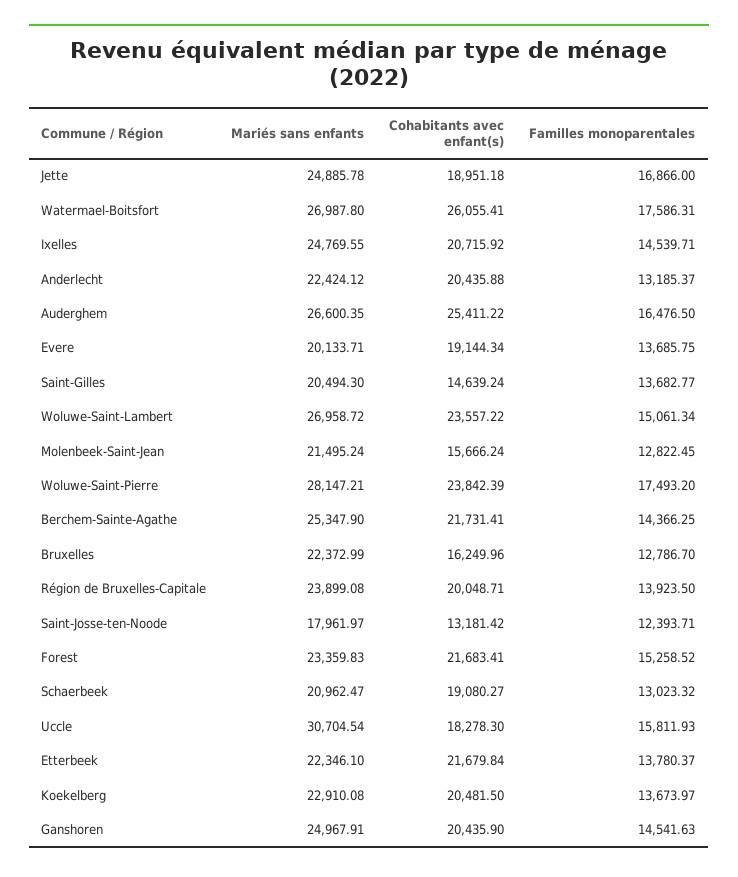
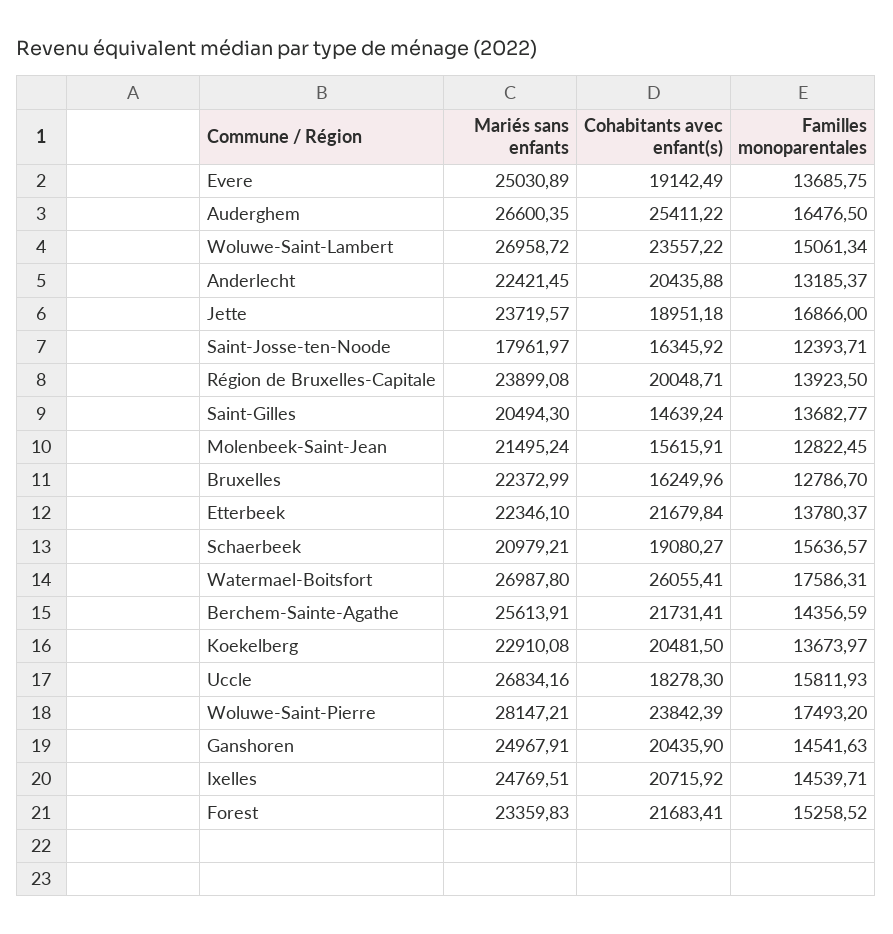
  {
    "Mariés sans enfants": {
-     "Jette": 24885.78,
+     "Jette": 23719.57,
      "Watermael-Boitsfort": 26987.8,
-     "Ixelles": 24769.55,
+     "Ixelles": 24769.51,
-     "Anderlecht": 22424.12,
+     "Anderlecht": 22421.45,
      "Auderghem": 26600.35,
-     "Evere": 20133.71,
+     "Evere": 25030.89,
      "Saint-Gilles": 20494.3,
      "Woluwe-Saint-Lambert": 26958.72,
      "Molenbeek-Saint-Jean": 21495.24,
      "Woluwe-Saint-Pierre": 28147.21,
-     "Berchem-Sainte-Agathe": 25347.9,
+     "Berchem-Sainte-Agathe": 25613.91,
      "Bruxelles": 22372.99,
      "Région de Bruxelles-Capitale": 23899.08,
      "Saint-Josse-ten-Noode": 17961.97,
      "Forest": 23359.83,
-     "Schaerbeek": 20962.47,
+     "Schaerbeek": 20979.21,
-     "Uccle": 30704.54,
+     "Uccle": 26834.16,
      "Etterbeek": 22346.1,
      "Koekelberg": 22910.08,
      "Ganshoren": 24967.91
    },
    "Cohabitants avec enfant(s)": {
      "Jette": 18951.18,
      "Watermael-Boitsfort": 26055.41,
      "Ixelles": 20715.92,
      "Anderlecht": 20435.88,
      "Auderghem": 25411.22,
-     "Evere": 19144.34,
+     "Evere": 19142.49,
      "Saint-Gilles": 14639.24,
      "Woluwe-Saint-Lambert": 23557.22,
-     "Molenbeek-Saint-Jean": 15666.24,
+     "Molenbeek-Saint-Jean": 15615.91,
      "Woluwe-Saint-Pierre": 23842.39,
      "Berchem-Sainte-Agathe": 21731.41,
      "Bruxelles": 16249.96,
      "Région de Bruxelles-Capitale": 20048.71,
-     "Saint-Josse-ten-Noode": 13181.42,
+     "Saint-Josse-ten-Noode": 16345.92,
      "Forest": 21683.41,
      "Schaerbeek": 19080.27,
      "Uccle": 18278.3,
      "Etterbeek": 21679.84,
      "Koekelberg": 20481.5,
      "Ganshoren": 20435.9
    },
    "Familles monoparentales": {
      "Jette": 16866,
      "Watermael-Boitsfort": 17586.31,
      "Ixelles": 14539.71,
      "Anderlecht": 13185.37,
      "Auderghem": 16476.5,
      "Evere": 13685.75,
      "Saint-Gilles": 13682.77,
      "Woluwe-Saint-Lambert": 15061.34,
      "Molenbeek-Saint-Jean": 12822.45,
      "Woluwe-Saint-Pierre": 17493.2,
-     "Berchem-Sainte-Agathe": 14366.25,
+     "Berchem-Sainte-Agathe": 14356.59,
      "Bruxelles": 12786.7,
      "Région de Bruxelles-Capitale": 13923.5,
      "Saint-Josse-ten-Noode": 12393.71,
      "Forest": 15258.52,
-     "Schaerbeek": 13023.32,
+     "Schaerbeek": 15636.57,
      "Uccle": 15811.93,
      "Etterbeek": 13780.37,
      "Koekelberg": 13673.97,
      "Ganshoren": 14541.63
    }
  }

